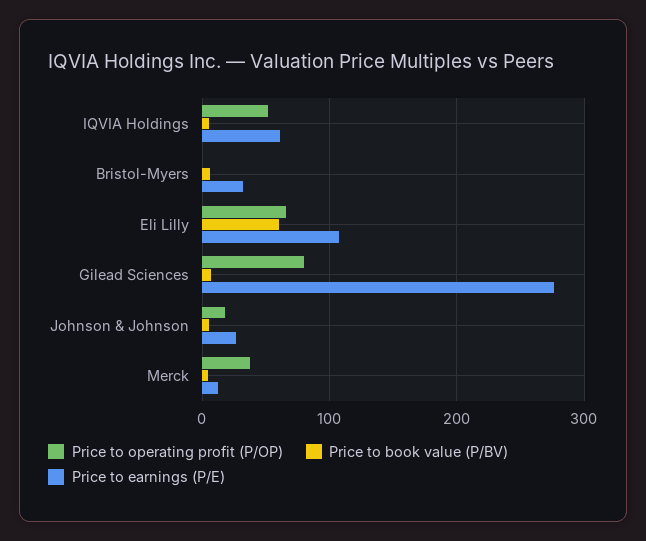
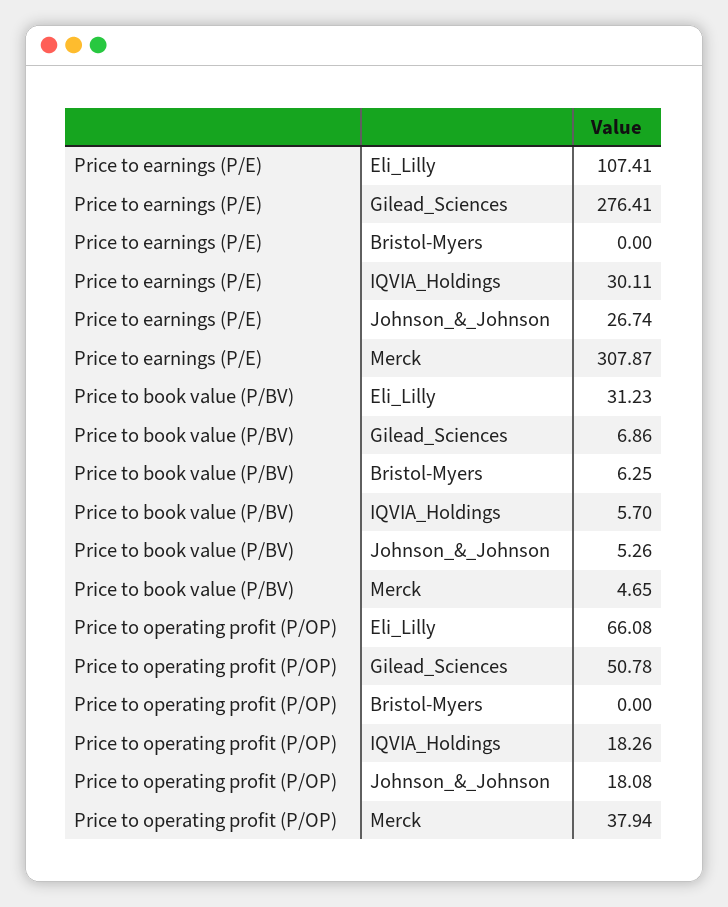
  {
    "Price to operating profit (P/OP)": {
-     "IQVIA Holdings": 50,
+     "IQVIA Holdings": 18.26,
      "Bristol-Myers": 0,
      "Eli Lilly": 66.08,
-     "Gilead Sciences": 80,
+     "Gilead Sciences": 50.78,
      "Johnson & Johnson": 18.08,
      "Merck": 37.94
    },
    "Price to book value (P/BV)": {
      "IQVIA Holdings": 5.7,
      "Bristol-Myers": 6.25,
-     "Eli Lilly": 60,
+     "Eli Lilly": 31.23,
      "Gilead Sciences": 6.86,
      "Johnson & Johnson": 5.26,
      "Merck": 4.65
    },
    "Price to earnings (P/E)": {
-     "IQVIA Holdings": 60,
+     "IQVIA Holdings": 30.11,
-     "Bristol-Myers": 30,
+     "Bristol-Myers": 0,
      "Eli Lilly": 107.41,
      "Gilead Sciences": 276.41,
      "Johnson & Johnson": 26.74,
-     "Merck": 10
+     "Merck": 307.87
    }
  }

